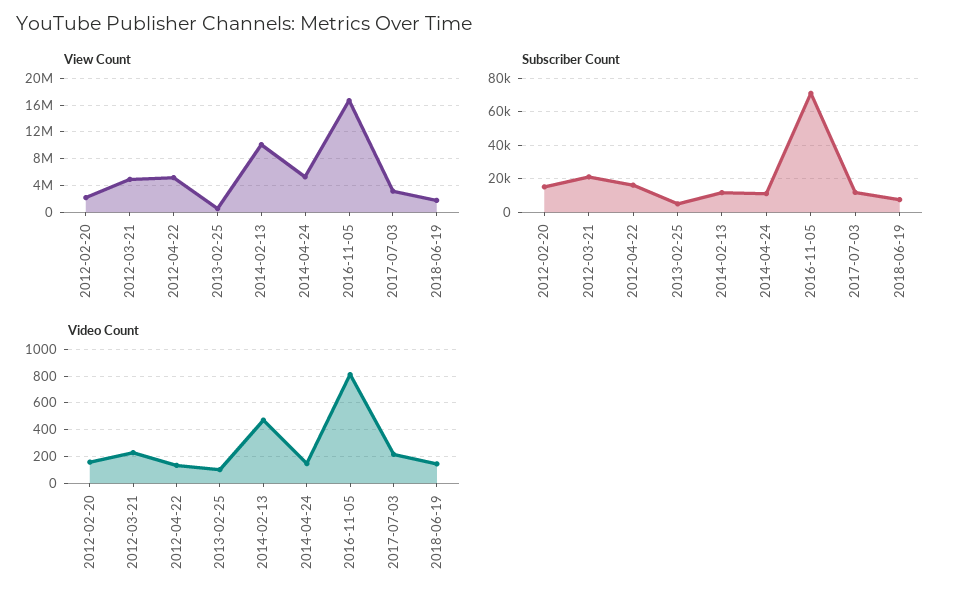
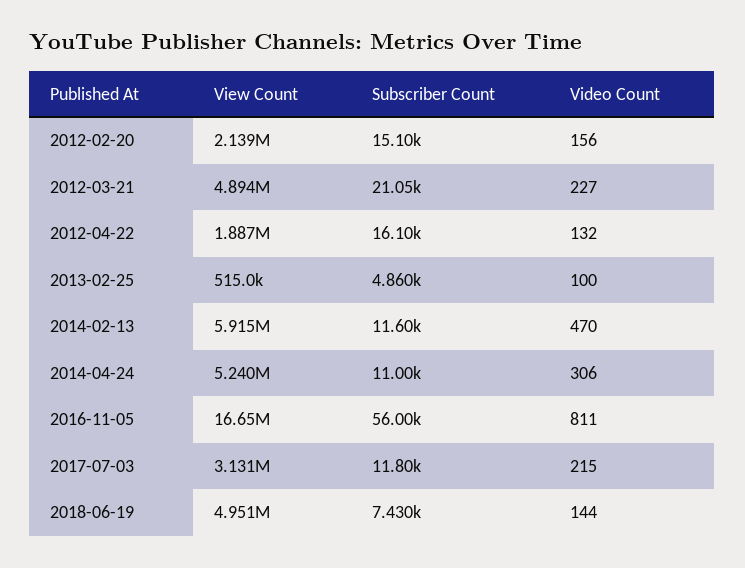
  {
    "View Count": {
      "2012-02-20": 2139000,
      "2012-03-21": 4894000,
-     "2012-04-22": 5000000,
+     "2012-04-22": 1887000,
      "2013-02-25": 515000,
-     "2014-02-13": 10000000,
+     "2014-02-13": 5915000,
      "2014-04-24": 5240000,
      "2016-11-05": 16650000,
      "2017-07-03": 3131000,
-     "2018-06-19": 2000000
+     "2018-06-19": 4951000
    },
    "Subscriber Count": {
      "2012-02-20": 15100,
      "2012-03-21": 21050,
      "2012-04-22": 16100,
      "2013-02-25": 4860,
      "2014-02-13": 11600,
      "2014-04-24": 11000,
-     "2016-11-05": 70000,
+     "2016-11-05": 56000,
      "2017-07-03": 11800,
      "2018-06-19": 7430
    },
    "Video Count": {
      "2012-02-20": 156,
      "2012-03-21": 227,
      "2012-04-22": 132,
      "2013-02-25": 100,
      "2014-02-13": 470,
-     "2014-04-24": 150,
+     "2014-04-24": 306,
      "2016-11-05": 811,
      "2017-07-03": 215,
      "2018-06-19": 144
    }
  }

